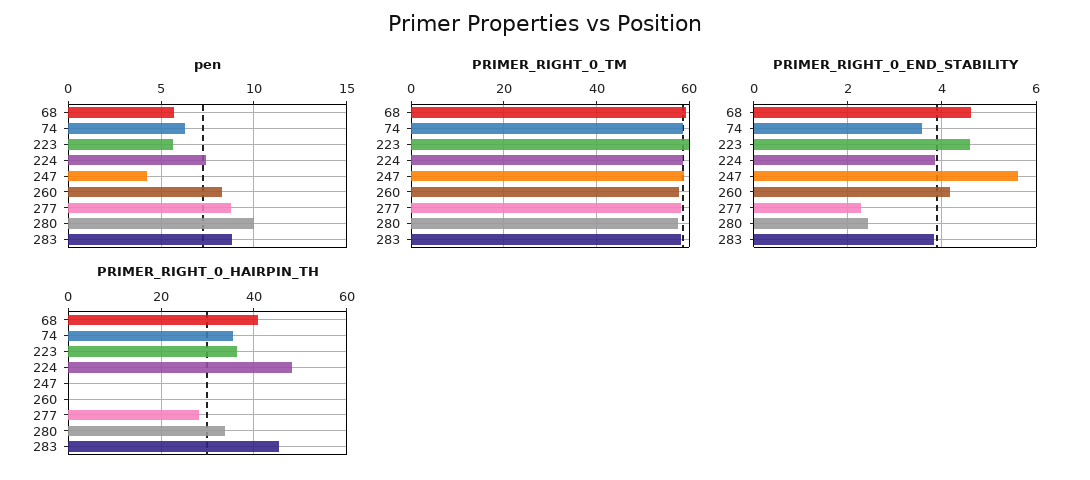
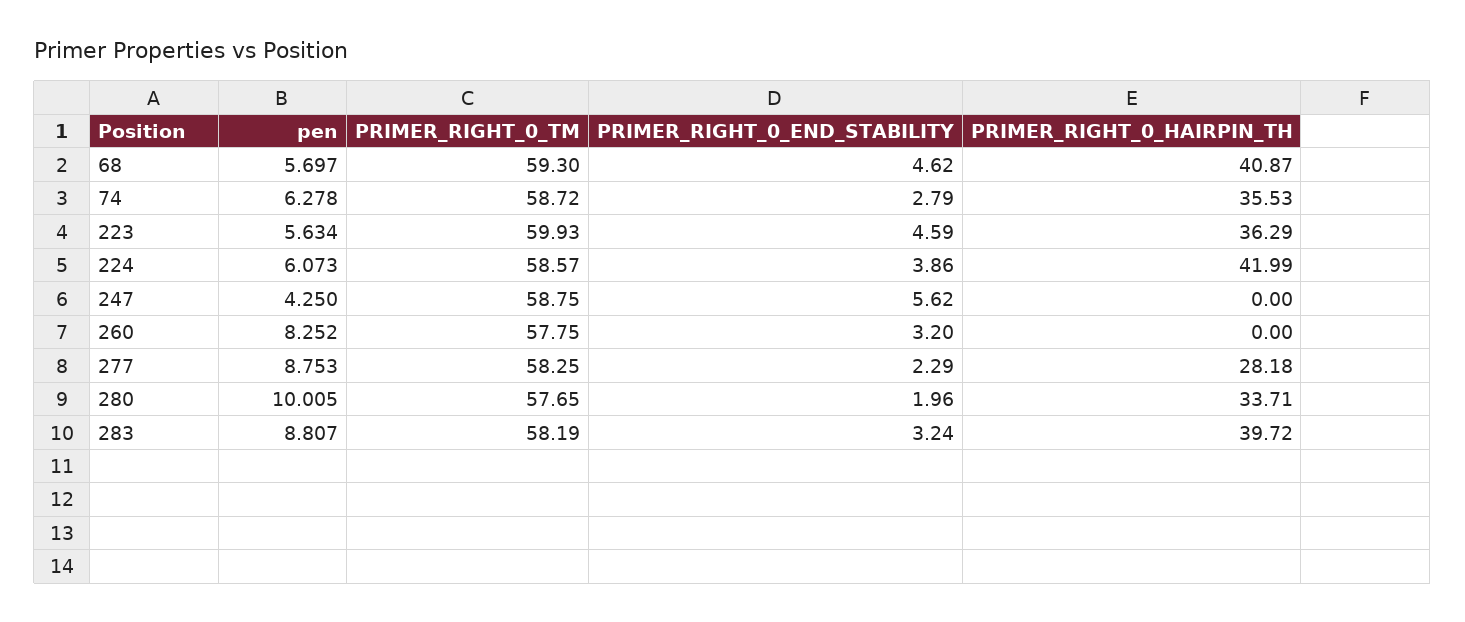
  {
    "pen": {
      "68": 5.697,
      "74": 6.278,
      "223": 5.634,
-     "224": 7.5,
+     "224": 6.073,
      "247": 4.25,
      "260": 8.252,
      "277": 8.753,
      "280": 10.005,
      "283": 8.807
    },
    "PRIMER_RIGHT_0_TM": {
      "68": 59.3,
      "74": 58.72,
      "223": 59.93,
      "224": 58.57,
      "247": 58.75,
      "260": 57.75,
      "277": 58.25,
      "280": 57.65,
      "283": 58.19
    },
    "PRIMER_RIGHT_0_END_STABILITY": {
      "68": 4.62,
-     "74": 3.6,
+     "74": 2.79,
      "223": 4.59,
      "224": 3.86,
      "247": 5.62,
-     "260": 4.2,
+     "260": 3.2,
      "277": 2.29,
-     "280": 2.4,
+     "280": 1.96,
-     "283": 3.8
+     "283": 3.24
    },
    "PRIMER_RIGHT_0_HAIRPIN_TH": {
      "68": 40.87,
      "74": 35.53,
      "223": 36.29,
-     "224": 48,
+     "224": 41.99,
      "247": 0,
      "260": 0,
      "277": 28.18,
      "280": 33.71,
-     "283": 46
+     "283": 39.72
    }
  }

